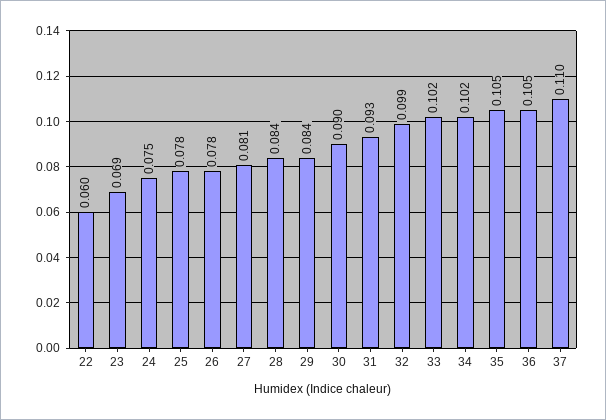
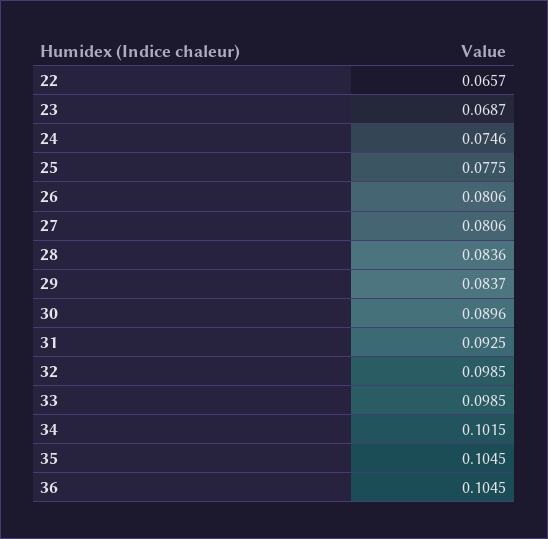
  {
-   "22": 0.06,
+   "22": 0.0657,
    "23": 0.0687,
    "24": 0.0746,
    "25": 0.0775,
-   "26": 0.078,
+   "26": 0.0806,
    "27": 0.0806,
    "28": 0.0836,
    "29": 0.0837,
    "30": 0.0896,
    "31": 0.0925,
    "32": 0.0985,
-   "33": 0.102,
+   "33": 0.0985,
    "34": 0.1015,
    "35": 0.1045,
-   "36": 0.1045,
+   "36": 0.1045
-   "37": 0.11
  }

